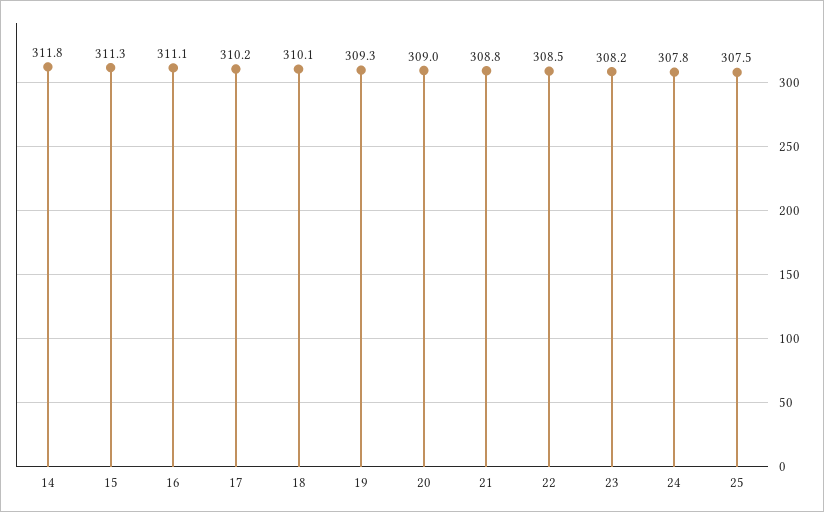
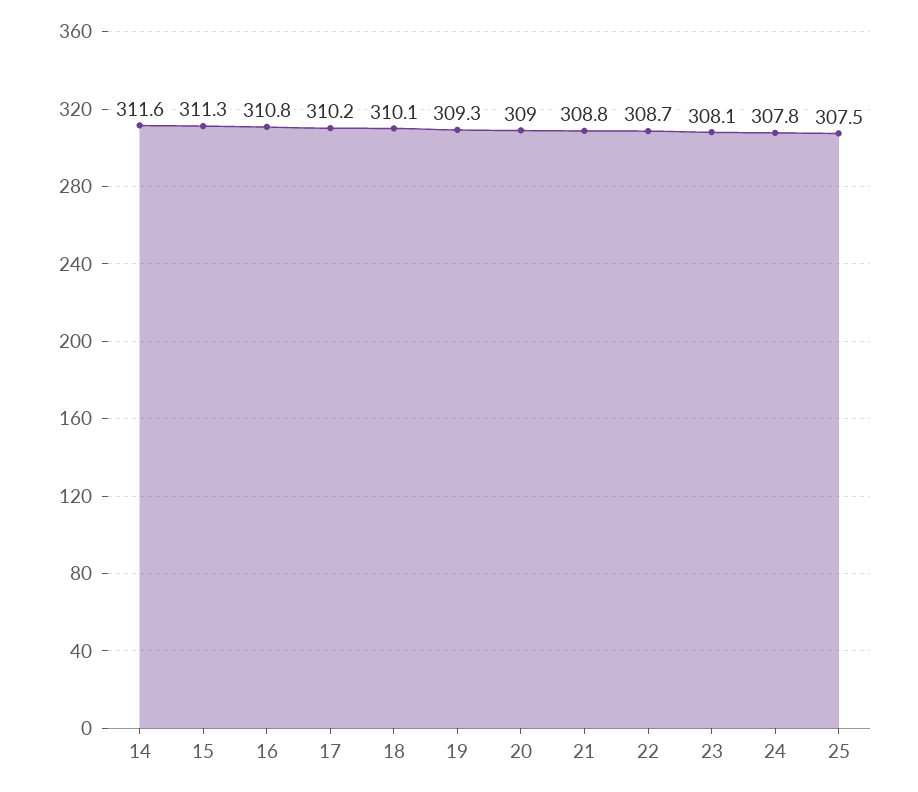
  {
-   "14": 311.8,
+   "14": 311.6,
    "15": 311.3,
-   "16": 311.1,
+   "16": 310.8,
    "17": 310.2,
    "18": 310.1,
    "19": 309.3,
    "20": 309,
    "21": 308.8,
-   "22": 308.5,
+   "22": 308.7,
-   "23": 308.2,
+   "23": 308.1,
    "24": 307.8,
    "25": 307.5
  }

